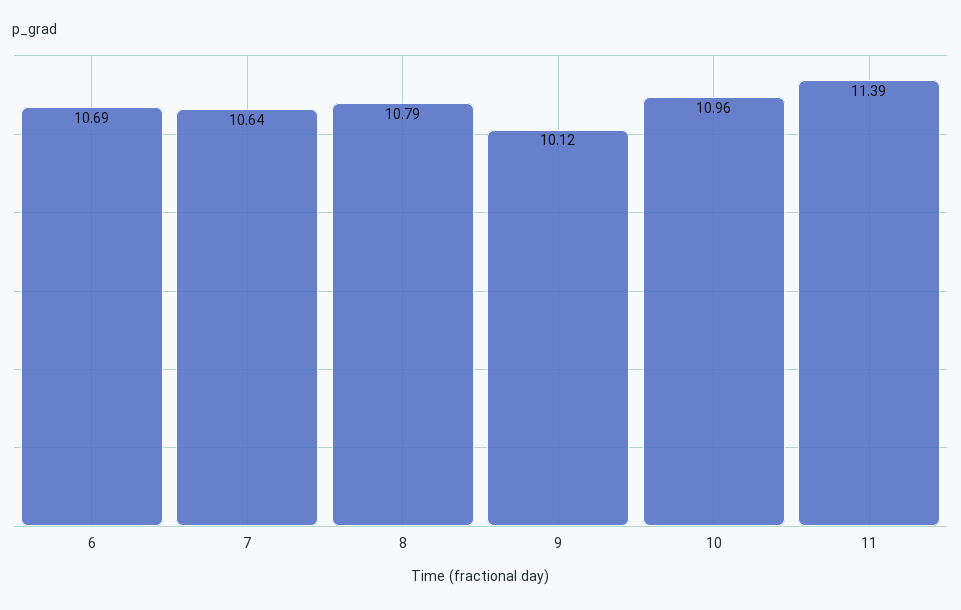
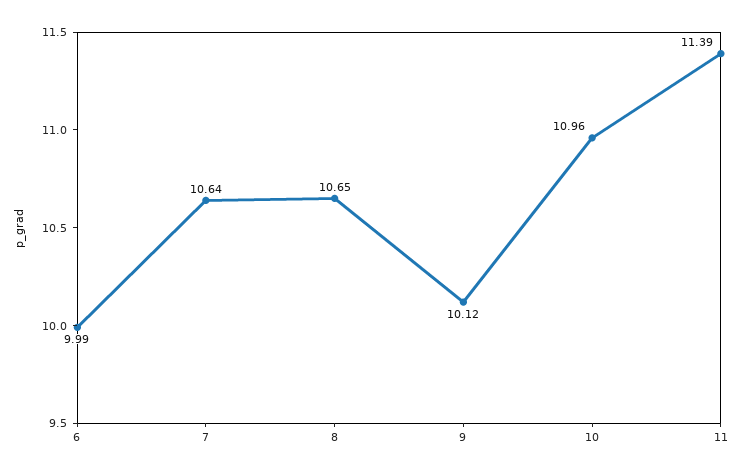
  {
-   "6": 10.69,
+   "6": 9.99,
    "7": 10.64,
-   "8": 10.79,
+   "8": 10.65,
    "9": 10.12,
    "10": 10.96,
    "11": 11.39
  }

